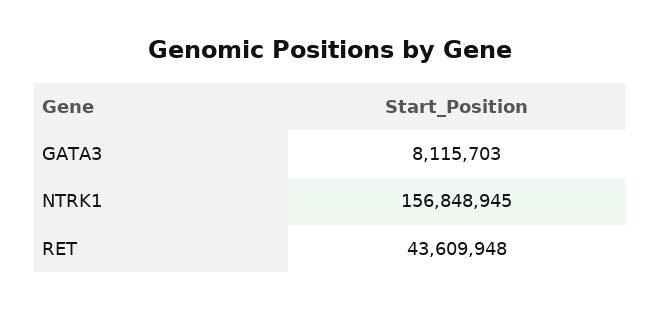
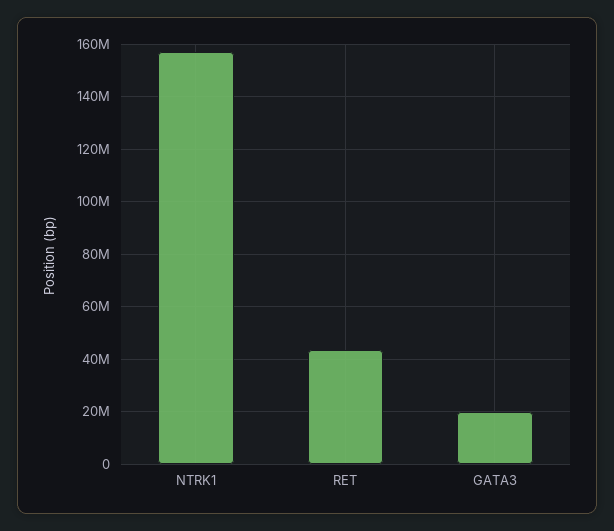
  {
-   "GATA3": 8115703,
+   "GATA3": 20000000,
    "NTRK1": 156848945,
    "RET": 43609948
  }

